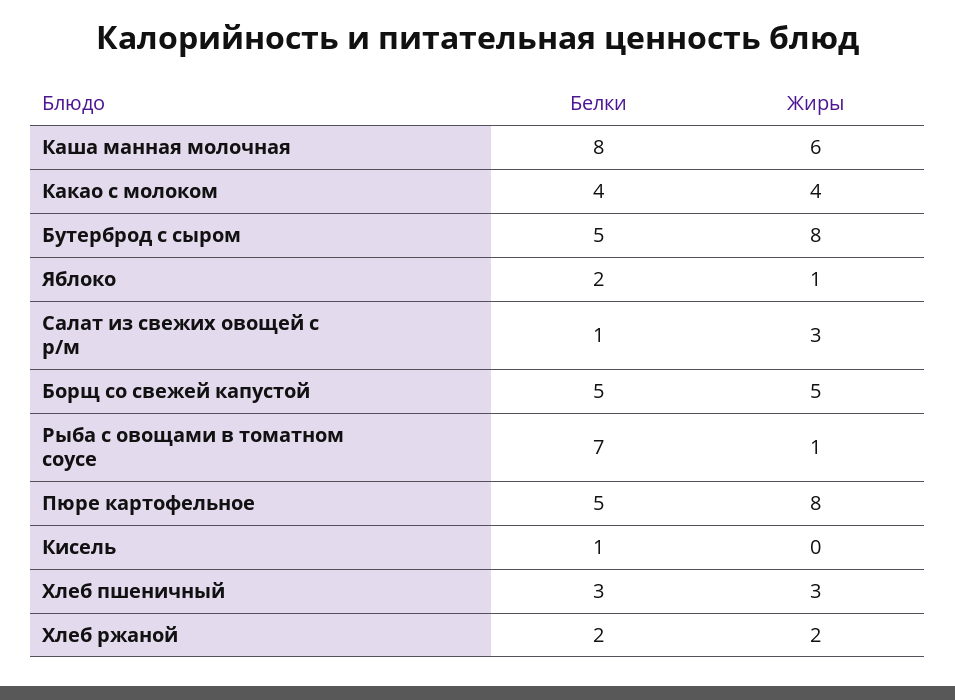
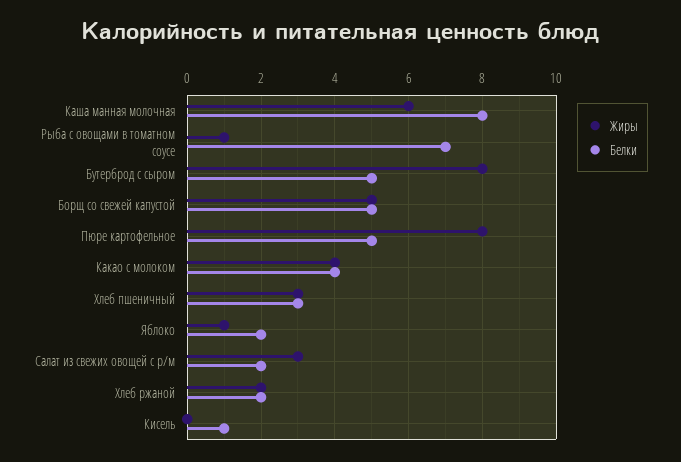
  {
    "Белки": {
      "Каша манная молочная": 8,
      "Какао с молоком": 4,
      "Бутерброд с сыром": 5,
      "Яблоко": 2,
-     "Салат из свежих овощей с р/м": 1,
+     "Салат из свежих овощей с р/м": 2,
      "Борщ со свежей капустой": 5,
      "Рыба с овощами в томатном соусе": 7,
      "Пюре картофельное": 5,
      "Кисель": 1,
      "Хлеб пшеничный": 3,
      "Хлеб ржаной": 2
    },
    "Жиры": {
      "Каша манная молочная": 6,
      "Какао с молоком": 4,
      "Бутерброд с сыром": 8,
      "Яблоко": 1,
      "Салат из свежих овощей с р/м": 3,
      "Борщ со свежей капустой": 5,
      "Рыба с овощами в томатном соусе": 1,
      "Пюре картофельное": 8,
      "Кисель": 0,
      "Хлеб пшеничный": 3,
      "Хлеб ржаной": 2
    }
  }

